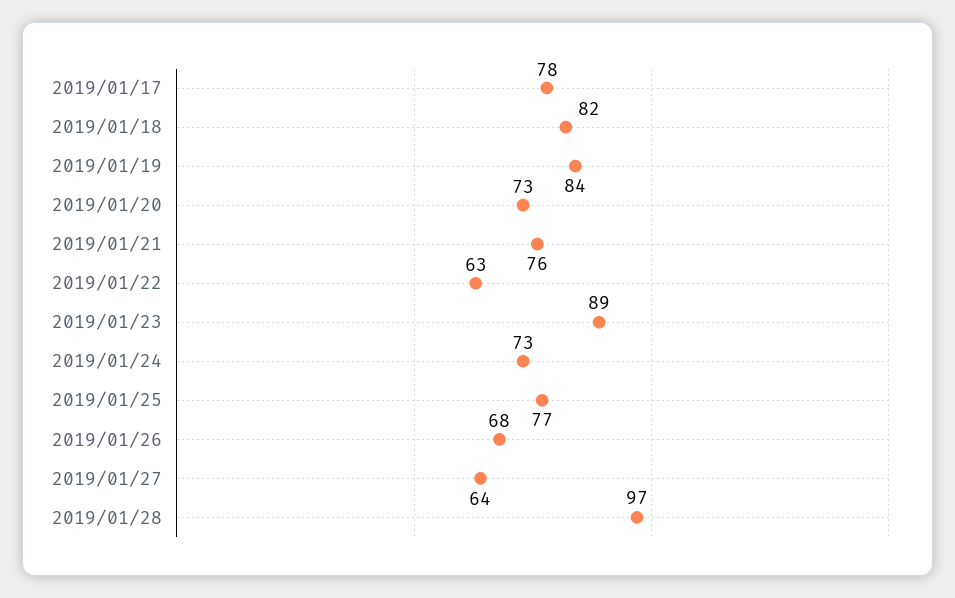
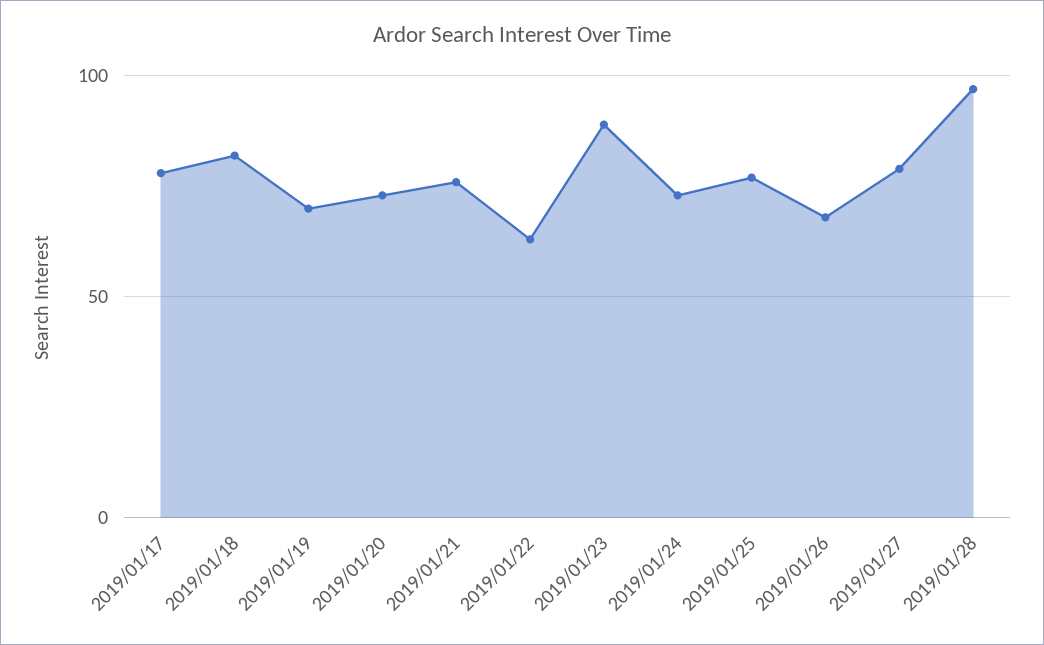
  {
    "2019/01/17": 78,
    "2019/01/18": 82,
-   "2019/01/19": 84,
+   "2019/01/19": 70,
    "2019/01/20": 73,
    "2019/01/21": 76,
    "2019/01/22": 63,
    "2019/01/23": 89,
    "2019/01/24": 73,
    "2019/01/25": 77,
    "2019/01/26": 68,
-   "2019/01/27": 64,
+   "2019/01/27": 80,
    "2019/01/28": 97
  }

